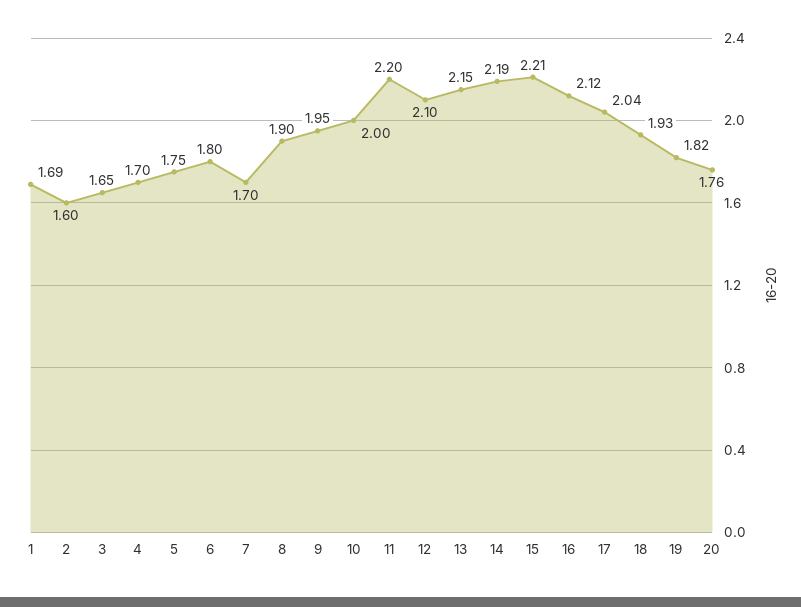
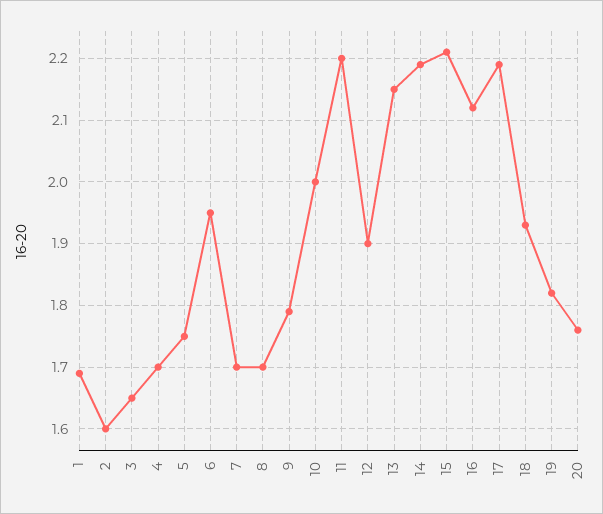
  {
    "1": 1.69,
    "2": 1.6,
    "3": 1.65,
    "4": 1.7,
    "5": 1.75,
-   "6": 1.8,
+   "6": 1.95,
    "7": 1.7,
-   "8": 1.9,
+   "8": 1.7,
-   "9": 1.95,
+   "9": 1.79,
    "10": 2,
    "11": 2.2,
-   "12": 2.1,
+   "12": 1.9,
    "13": 2.15,
    "14": 2.19,
    "15": 2.21,
    "16": 2.12,
-   "17": 2.04,
+   "17": 2.19,
    "18": 1.93,
    "19": 1.82,
    "20": 1.76
  }

